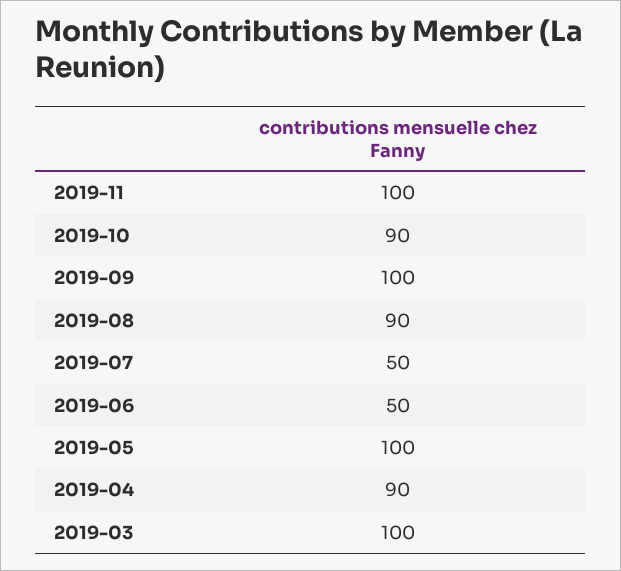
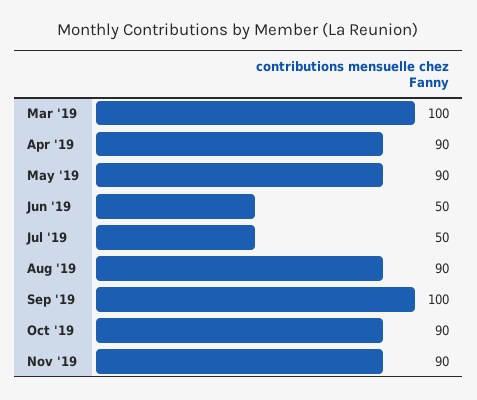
  {
-   "2019-11": 100,
+   "2019-11": 90,
    "2019-10": 90,
    "2019-09": 100,
    "2019-08": 90,
    "2019-07": 50,
    "2019-06": 50,
-   "2019-05": 100,
+   "2019-05": 90,
    "2019-04": 90,
    "2019-03": 100
  }

